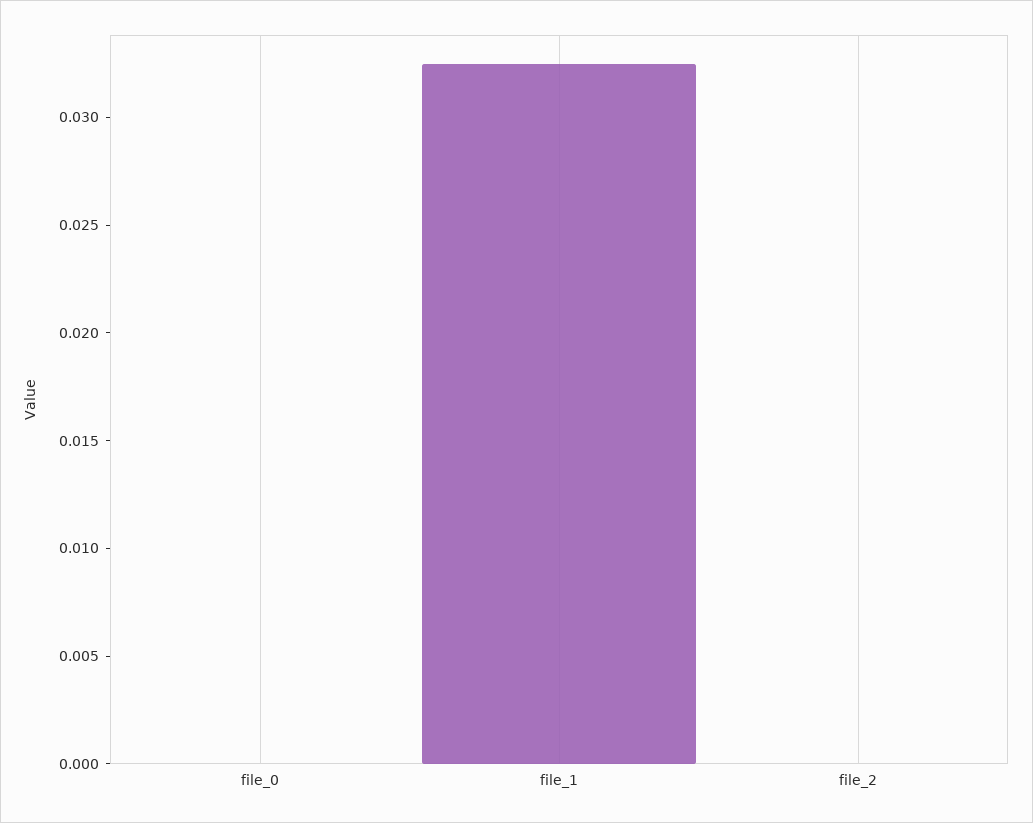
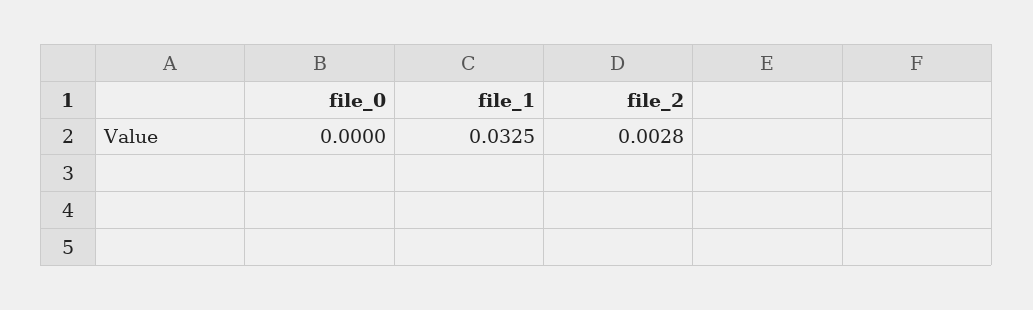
  {
    "file_0": 0,
    "file_1": 0.0325,
-   "file_2": 0
+   "file_2": 0.0028
  }

